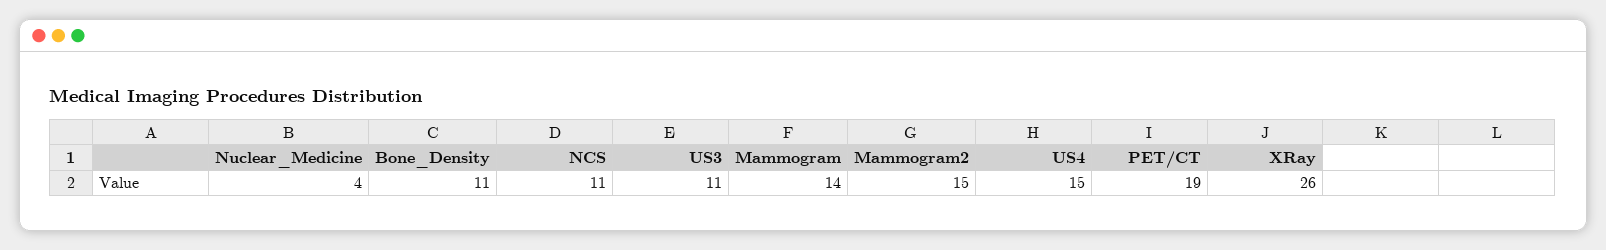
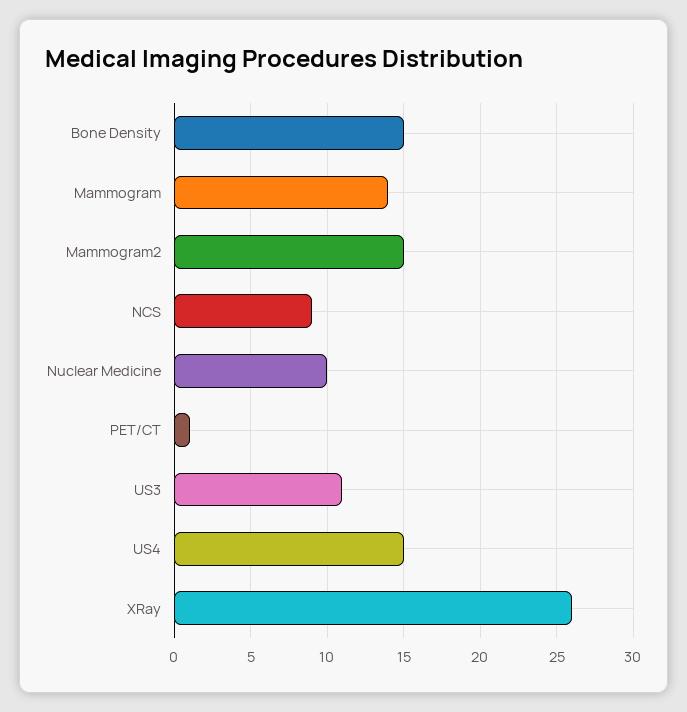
  {
-   "Nuclear_Medicine": 4,
+   "Nuclear_Medicine": 10,
-   "Bone_Density": 11,
+   "Bone_Density": 15,
-   "NCS": 11,
+   "NCS": 9,
    "US3": 11,
    "Mammogram": 14,
    "Mammogram2": 15,
    "US4": 15,
-   "PET/CT": 19,
+   "PET/CT": 1,
    "XRay": 26
  }

